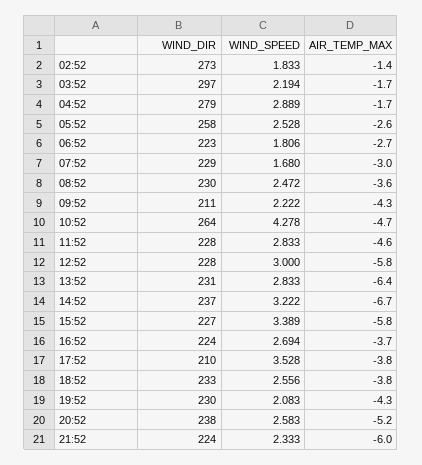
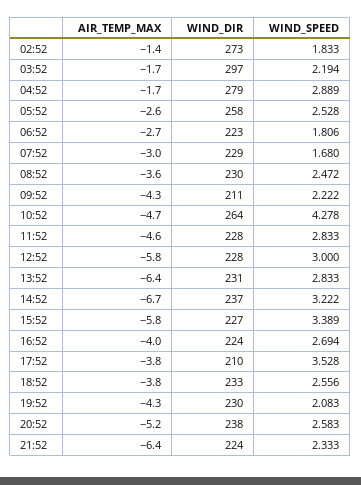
  {
    "WIND_DIR": {
      "02:52": 273,
      "03:52": 297,
      "04:52": 279,
      "05:52": 258,
      "06:52": 223,
      "07:52": 229,
      "08:52": 230,
      "09:52": 211,
      "10:52": 264,
      "11:52": 228,
      "12:52": 228,
      "13:52": 231,
      "14:52": 237,
      "15:52": 227,
      "16:52": 224,
      "17:52": 210,
      "18:52": 233,
      "19:52": 230,
      "20:52": 238,
      "21:52": 224
    },
    "WIND_SPEED": {
      "02:52": 1.833,
      "03:52": 2.194,
      "04:52": 2.889,
      "05:52": 2.528,
      "06:52": 1.806,
      "07:52": 1.68,
      "08:52": 2.472,
      "09:52": 2.222,
      "10:52": 4.278,
      "11:52": 2.833,
      "12:52": 3,
      "13:52": 2.833,
      "14:52": 3.222,
      "15:52": 3.389,
      "16:52": 2.694,
      "17:52": 3.528,
      "18:52": 2.556,
      "19:52": 2.083,
      "20:52": 2.583,
      "21:52": 2.333
    },
    "AIR_TEMP_MAX": {
      "02:52": -1.4,
      "03:52": -1.7,
      "04:52": -1.7,
      "05:52": -2.6,
      "06:52": -2.7,
      "07:52": -3,
      "08:52": -3.6,
      "09:52": -4.3,
      "10:52": -4.7,
      "11:52": -4.6,
      "12:52": -5.8,
      "13:52": -6.4,
      "14:52": -6.7,
      "15:52": -5.8,
-     "16:52": -3.7,
+     "16:52": -4,
      "17:52": -3.8,
      "18:52": -3.8,
      "19:52": -4.3,
      "20:52": -5.2,
-     "21:52": -6
+     "21:52": -6.4
    }
  }

